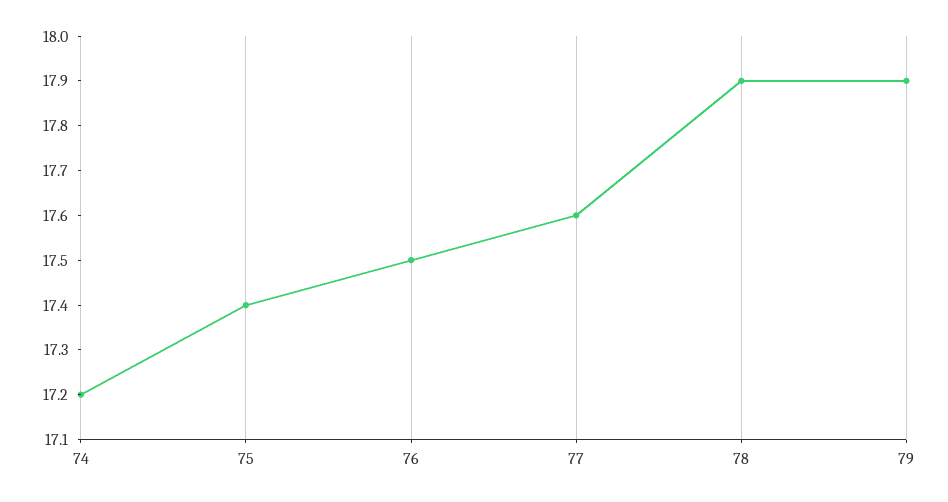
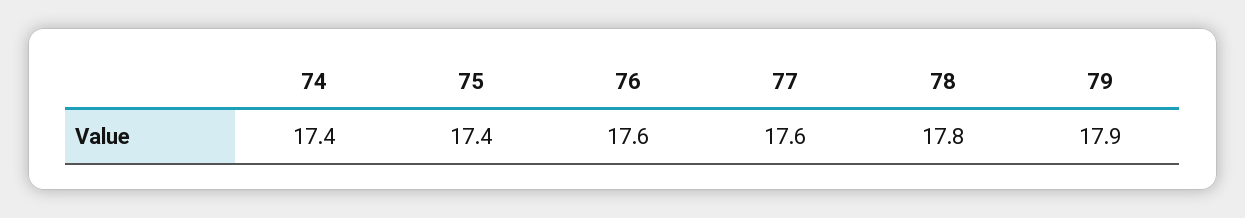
  {
-   "74": 17.2,
+   "74": 17.4,
    "75": 17.4,
-   "76": 17.5,
+   "76": 17.6,
    "77": 17.6,
-   "78": 17.9,
+   "78": 17.8,
    "79": 17.9
  }

